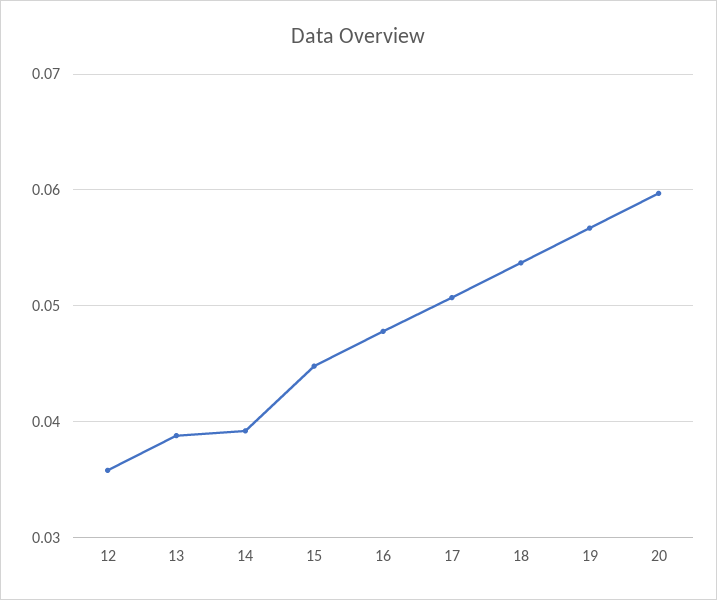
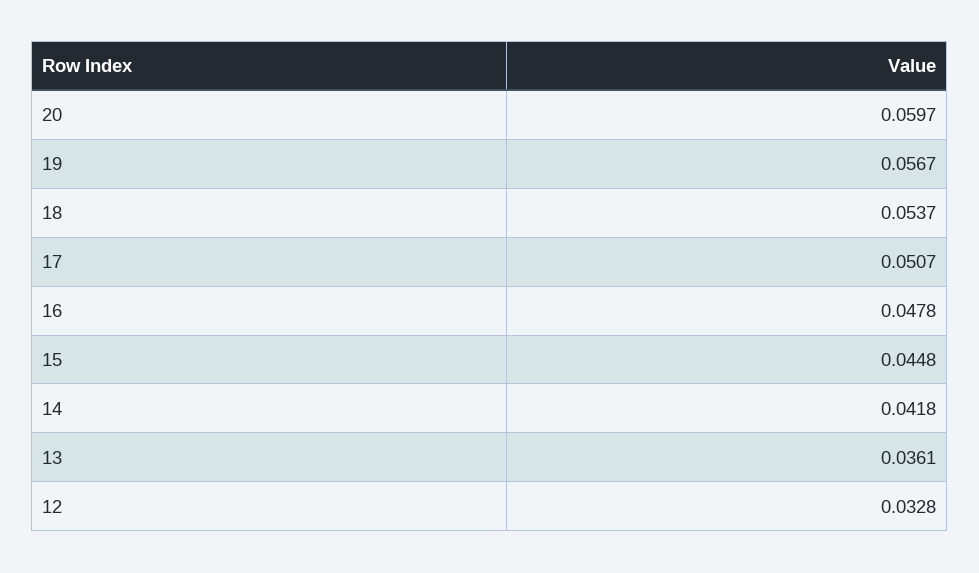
  {
-   "12": 0.036,
+   "12": 0.0328,
-   "13": 0.039,
+   "13": 0.0361,
-   "14": 0.039,
+   "14": 0.0418,
    "15": 0.0448,
    "16": 0.0478,
    "17": 0.0507,
    "18": 0.0537,
    "19": 0.0567,
    "20": 0.0597
  }

